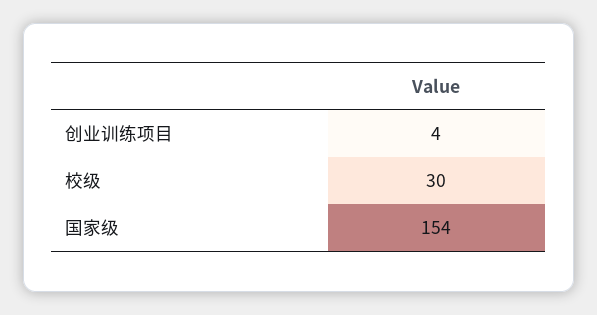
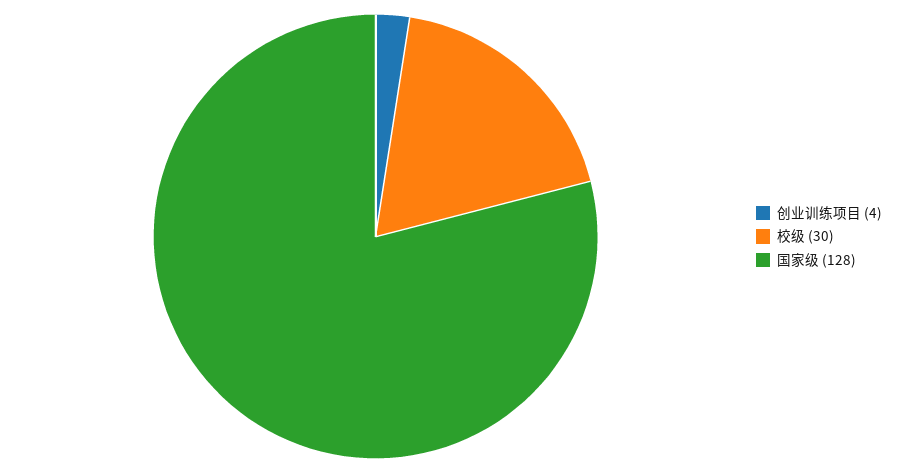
  {
    "创业训练项目": 4,
    "校级": 30,
-   "国家级": 154
+   "国家级": 128
  }

